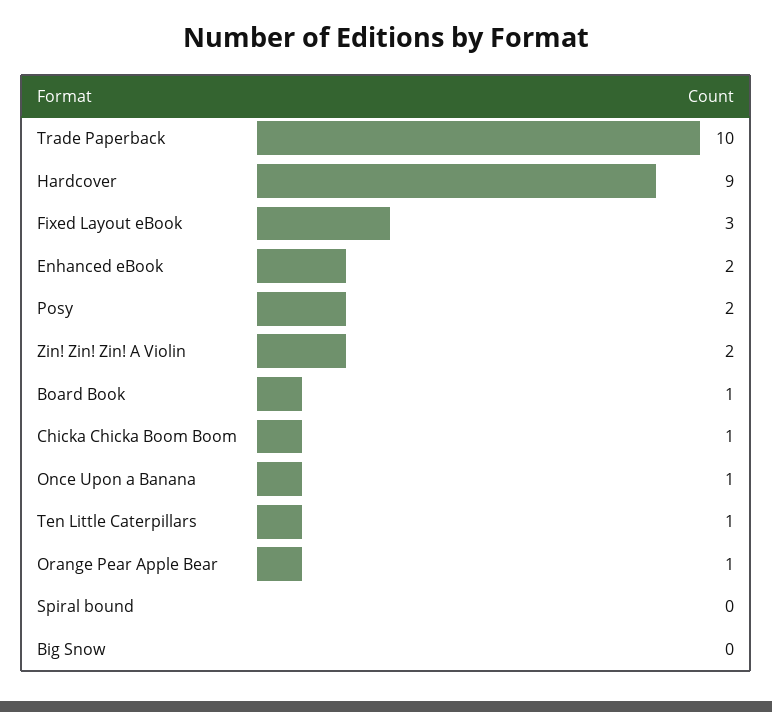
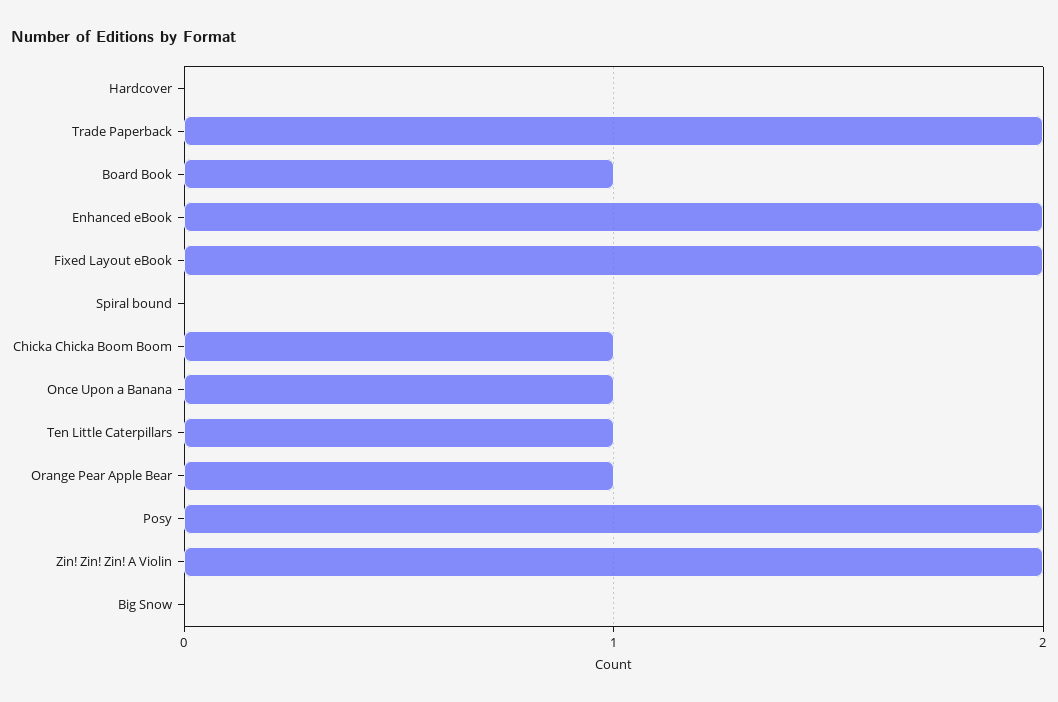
  {
-   "Trade Paperback": 10,
+   "Trade Paperback": 2,
-   "Hardcover": 9,
+   "Hardcover": 0,
-   "Fixed Layout eBook": 3,
+   "Fixed Layout eBook": 2,
    "Enhanced eBook": 2,
    "Posy": 2,
    "Zin! Zin! Zin! A Violin": 2,
    "Board Book": 1,
    "Chicka Chicka Boom Boom": 1,
    "Once Upon a Banana": 1,
    "Ten Little Caterpillars": 1,
    "Orange Pear Apple Bear": 1,
    "Spiral bound": 0,
    "Big Snow": 0
  }

